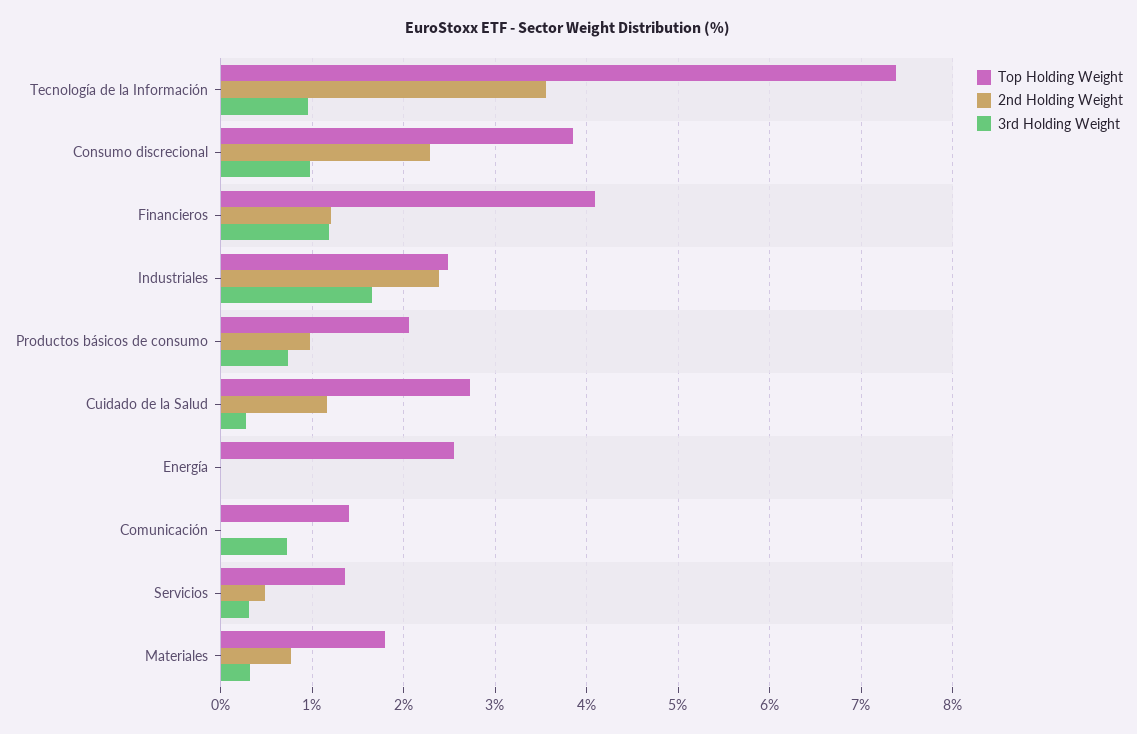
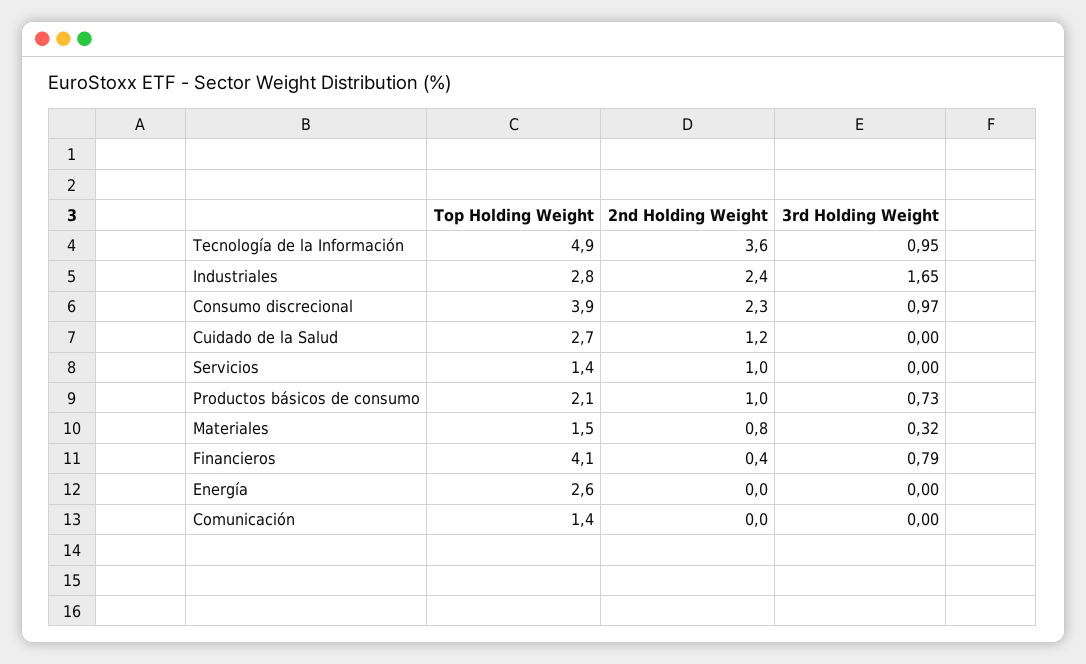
  {
    "Top Holding Weight": {
-     "Tecnología de la Información": 7.4,
+     "Tecnología de la Información": 4.9,
      "Consumo discrecional": 3.9,
      "Financieros": 4.1,
-     "Industriales": 2.5,
+     "Industriales": 2.8,
      "Productos básicos de consumo": 2.1,
      "Cuidado de la Salud": 2.7,
      "Energía": 2.6,
      "Comunicación": 1.4,
      "Servicios": 1.4,
-     "Materiales": 1.8
+     "Materiales": 1.5
    },
    "2nd Holding Weight": {
      "Tecnología de la Información": 3.6,
      "Consumo discrecional": 2.3,
-     "Financieros": 1.2,
+     "Financieros": 0.4,
      "Industriales": 2.4,
      "Productos básicos de consumo": 1,
      "Cuidado de la Salud": 1.2,
      "Energía": 0,
      "Comunicación": 0,
-     "Servicios": 0.5,
+     "Servicios": 1,
      "Materiales": 0.8
    },
    "3rd Holding Weight": {
      "Tecnología de la Información": 0.95,
      "Consumo discrecional": 0.97,
-     "Financieros": 1.2,
+     "Financieros": 0.79,
      "Industriales": 1.65,
      "Productos básicos de consumo": 0.73,
-     "Cuidado de la Salud": 0.3,
+     "Cuidado de la Salud": 0,
      "Energía": 0,
-     "Comunicación": 0.7,
+     "Comunicación": 0,
-     "Servicios": 0.3,
+     "Servicios": 0,
      "Materiales": 0.32
    }
  }

